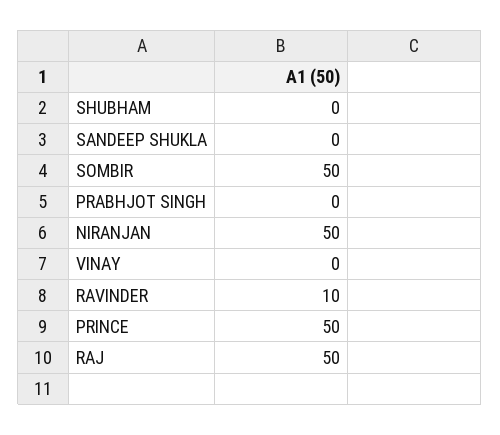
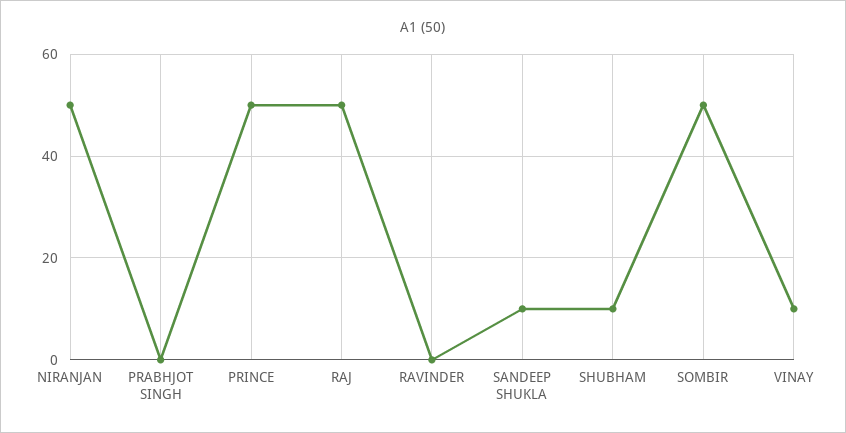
  {
-   "SHUBHAM": 0,
+   "SHUBHAM": 10,
-   "SANDEEP SHUKLA": 0,
+   "SANDEEP SHUKLA": 10,
    "SOMBIR": 50,
    "PRABHJOT SINGH": 0,
    "NIRANJAN": 50,
-   "VINAY": 0,
+   "VINAY": 10,
-   "RAVINDER": 10,
+   "RAVINDER": 0,
    "PRINCE": 50,
    "RAJ": 50
  }

